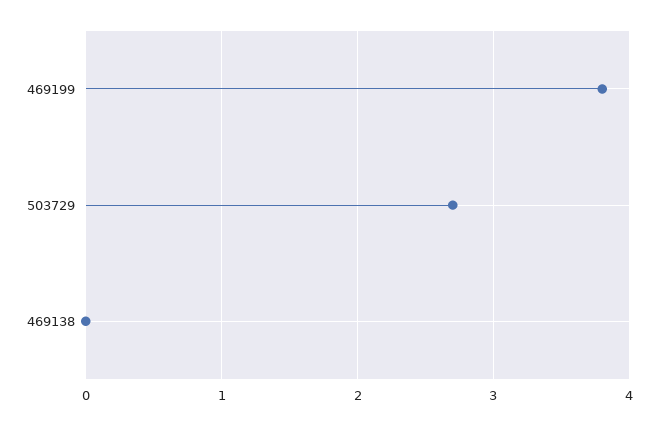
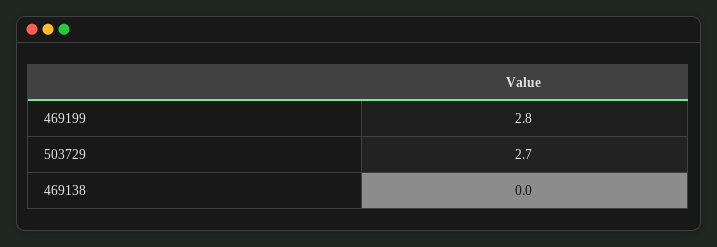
  {
-   "469199": 3.8,
+   "469199": 2.8,
    "503729": 2.7,
    "469138": 0
  }

